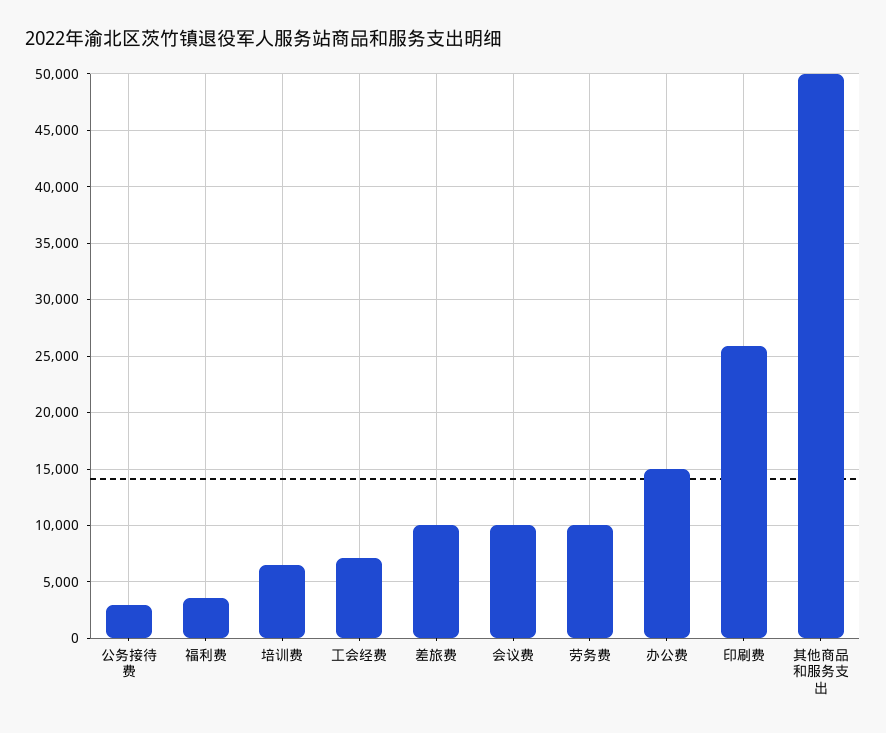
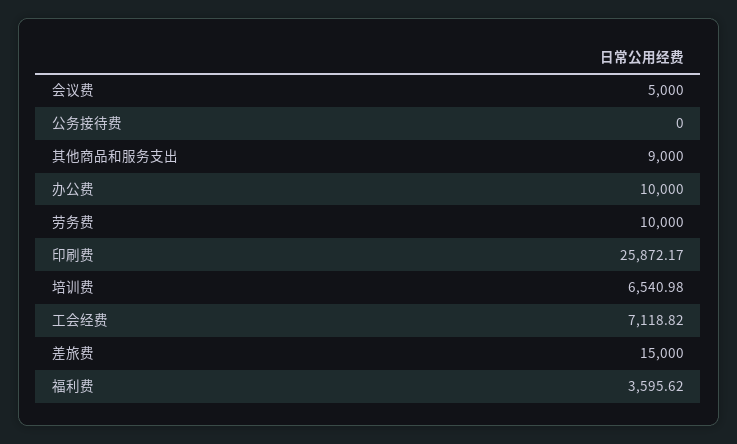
  {
-   "公务接待费": 3000,
+   "公务接待费": 0,
    "福利费": 3595.62,
    "培训费": 6540.98,
    "工会经费": 7118.82,
-   "差旅费": 10000,
+   "差旅费": 15000,
-   "会议费": 10000,
+   "会议费": 5000,
    "劳务费": 10000,
-   "办公费": 15000,
+   "办公费": 10000,
    "印刷费": 25872.17,
-   "其他商品和服务支出": 50000
+   "其他商品和服务支出": 9000
  }

